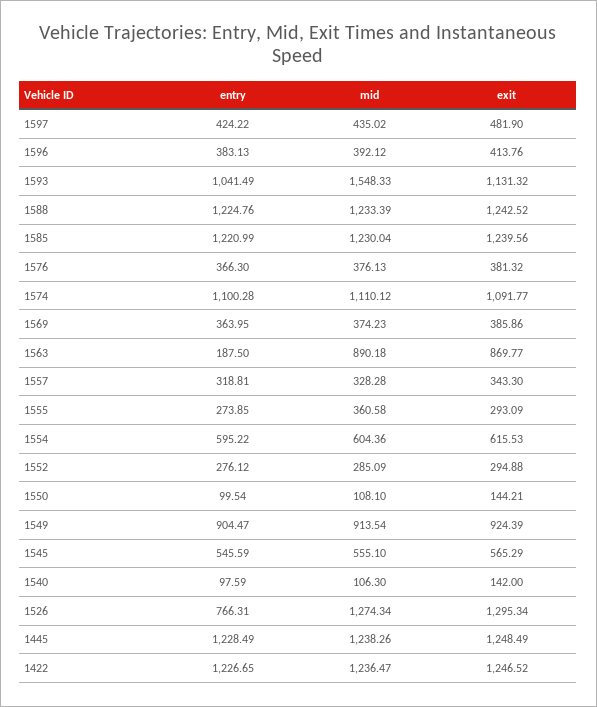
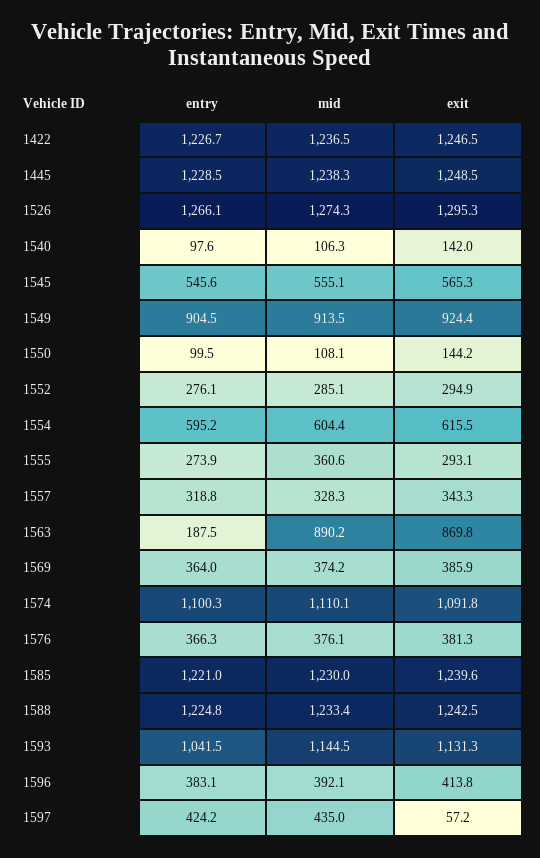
  {
    "entry": {
      "1597": 424.22,
      "1596": 383.13,
      "1593": 1041.49,
      "1588": 1224.76,
      "1585": 1220.99,
      "1576": 366.3,
      "1574": 1100.28,
      "1569": 363.95,
      "1563": 187.5,
      "1557": 318.81,
      "1555": 273.85,
      "1554": 595.22,
      "1552": 276.12,
      "1550": 99.54,
      "1549": 904.47,
      "1545": 545.59,
      "1540": 97.59,
-     "1526": 766.31,
+     "1526": 1266.1,
      "1445": 1228.49,
      "1422": 1226.65
    },
    "mid": {
      "1597": 435.02,
      "1596": 392.12,
-     "1593": 1548.33,
+     "1593": 1144.5,
      "1588": 1233.39,
      "1585": 1230.04,
      "1576": 376.13,
      "1574": 1110.12,
      "1569": 374.23,
      "1563": 890.18,
      "1557": 328.28,
      "1555": 360.58,
      "1554": 604.36,
      "1552": 285.09,
      "1550": 108.1,
      "1549": 913.54,
      "1545": 555.1,
      "1540": 106.3,
      "1526": 1274.34,
      "1445": 1238.26,
      "1422": 1236.47
    },
    "exit": {
-     "1597": 481.9,
+     "1597": 57.2,
      "1596": 413.76,
      "1593": 1131.32,
      "1588": 1242.52,
      "1585": 1239.56,
      "1576": 381.32,
      "1574": 1091.77,
      "1569": 385.86,
      "1563": 869.77,
      "1557": 343.3,
      "1555": 293.09,
      "1554": 615.53,
      "1552": 294.88,
      "1550": 144.21,
      "1549": 924.39,
      "1545": 565.29,
      "1540": 142,
      "1526": 1295.34,
      "1445": 1248.49,
      "1422": 1246.52
    }
  }

